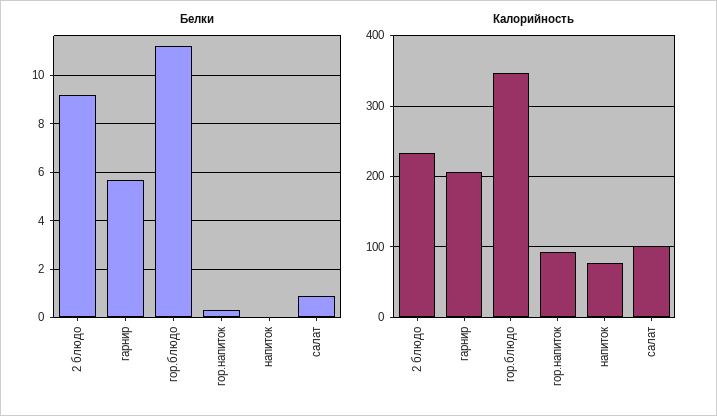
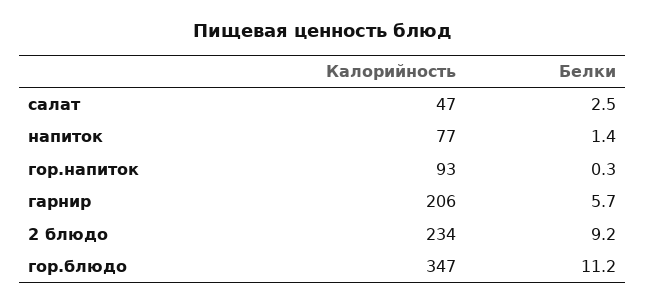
  {
    "Белки": {
      "2 блюдо": 9.2,
      "гарнир": 5.7,
      "гор.блюдо": 11.2,
      "гор.напиток": 0.3,
-     "напиток": 0,
+     "напиток": 1.4,
-     "салат": 1
+     "салат": 2.5
    },
    "Калорийность": {
      "2 блюдо": 234,
      "гарнир": 206,
      "гор.блюдо": 347,
      "гор.напиток": 93,
      "напиток": 77,
-     "салат": 100
+     "салат": 47
    }
  }

